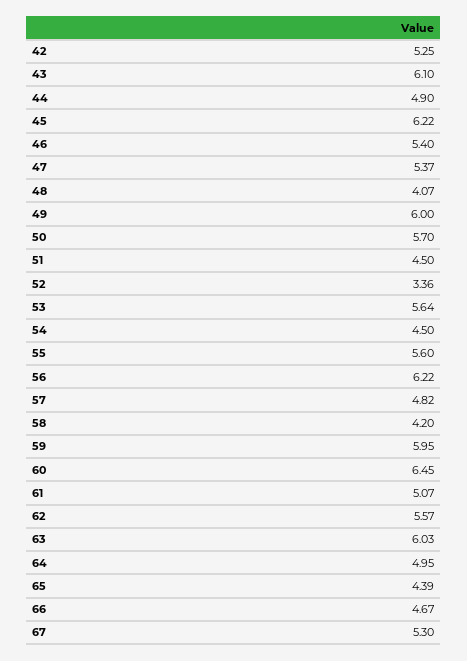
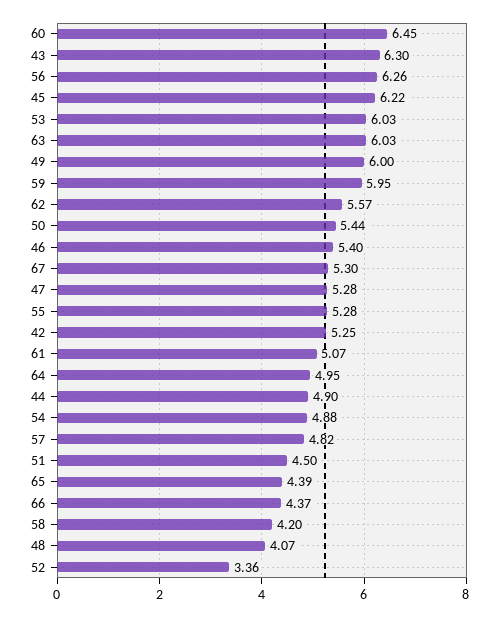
  {
    "42": 5.25,
-   "43": 6.1,
+   "43": 6.3,
    "44": 4.9,
    "45": 6.22,
    "46": 5.4,
-   "47": 5.37,
+   "47": 5.28,
    "48": 4.07,
    "49": 6,
-   "50": 5.7,
+   "50": 5.44,
    "51": 4.5,
    "52": 3.36,
-   "53": 5.64,
+   "53": 6.03,
-   "54": 4.5,
+   "54": 4.88,
-   "55": 5.6,
+   "55": 5.28,
-   "56": 6.22,
+   "56": 6.26,
    "57": 4.82,
    "58": 4.2,
    "59": 5.95,
    "60": 6.45,
    "61": 5.07,
    "62": 5.57,
    "63": 6.03,
    "64": 4.95,
    "65": 4.39,
-   "66": 4.67,
+   "66": 4.37,
    "67": 5.3
  }

